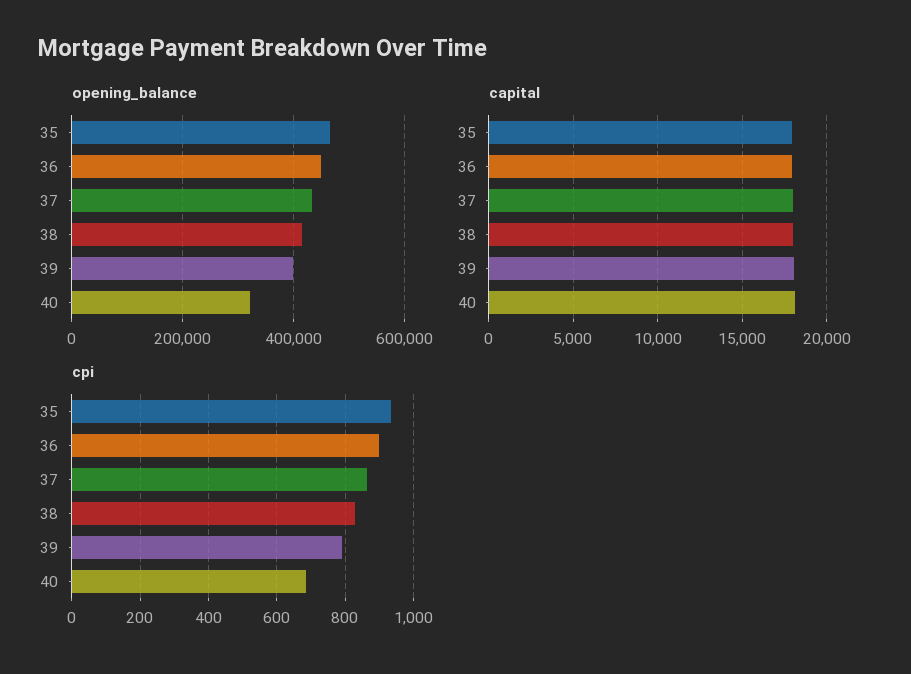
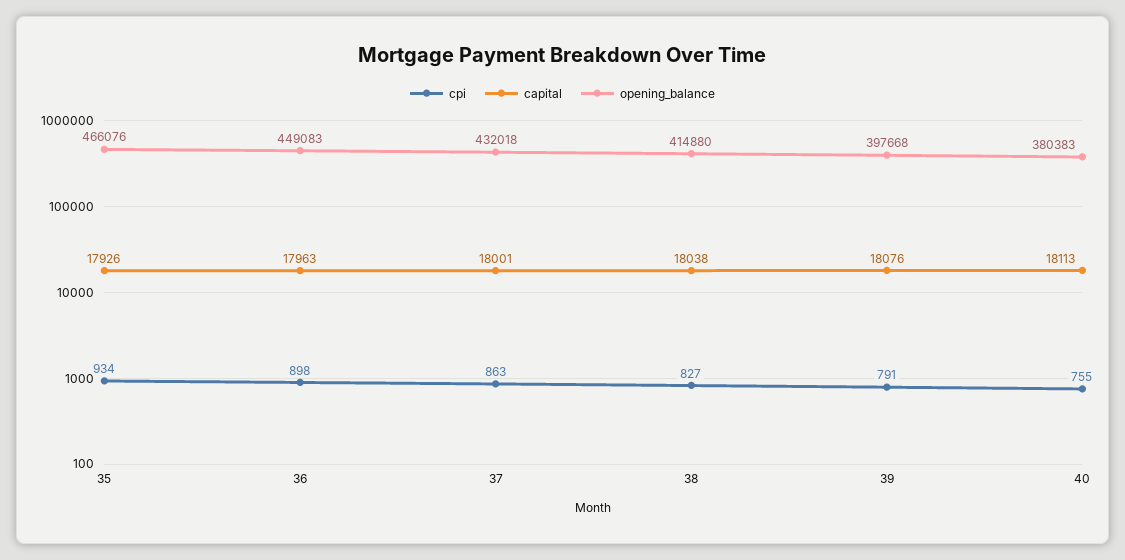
  {
    "opening_balance": {
      "35": 466076,
      "36": 449083,
      "37": 432018,
      "38": 414880,
      "39": 397668,
-     "40": 320000
+     "40": 380383
    },
    "capital": {
      "35": 17926,
      "36": 17963,
      "37": 18001,
      "38": 18038,
      "39": 18076,
      "40": 18113
    },
    "cpi": {
      "35": 934,
      "36": 898,
      "37": 863,
      "38": 827,
      "39": 791,
-     "40": 680
+     "40": 755
    }
  }

